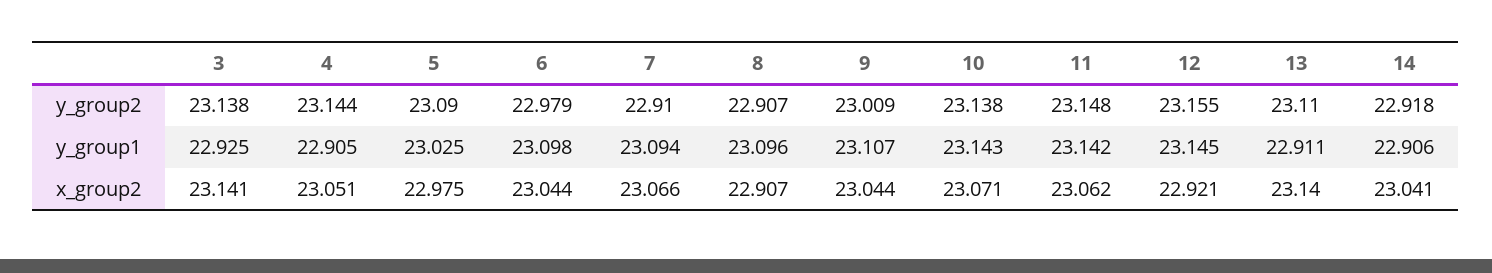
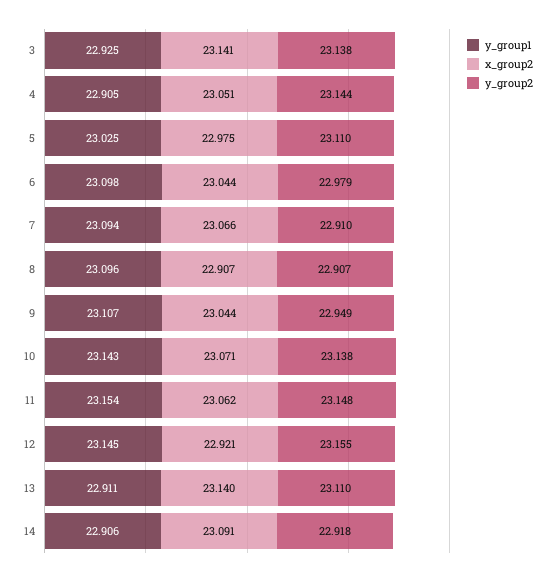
  {
    "y_group2": {
      "3": 23.138,
      "4": 23.144,
-     "5": 23.09,
+     "5": 23.11,
      "6": 22.979,
      "7": 22.91,
      "8": 22.907,
-     "9": 23.009,
+     "9": 22.949,
      "10": 23.138,
      "11": 23.148,
      "12": 23.155,
      "13": 23.11,
      "14": 22.918
    },
    "y_group1": {
      "3": 22.925,
      "4": 22.905,
      "5": 23.025,
      "6": 23.098,
      "7": 23.094,
      "8": 23.096,
      "9": 23.107,
      "10": 23.143,
-     "11": 23.142,
+     "11": 23.154,
      "12": 23.145,
      "13": 22.911,
      "14": 22.906
    },
    "x_group2": {
      "3": 23.141,
      "4": 23.051,
      "5": 22.975,
      "6": 23.044,
      "7": 23.066,
      "8": 22.907,
      "9": 23.044,
      "10": 23.071,
      "11": 23.062,
      "12": 22.921,
      "13": 23.14,
-     "14": 23.041
+     "14": 23.091
    }
  }

